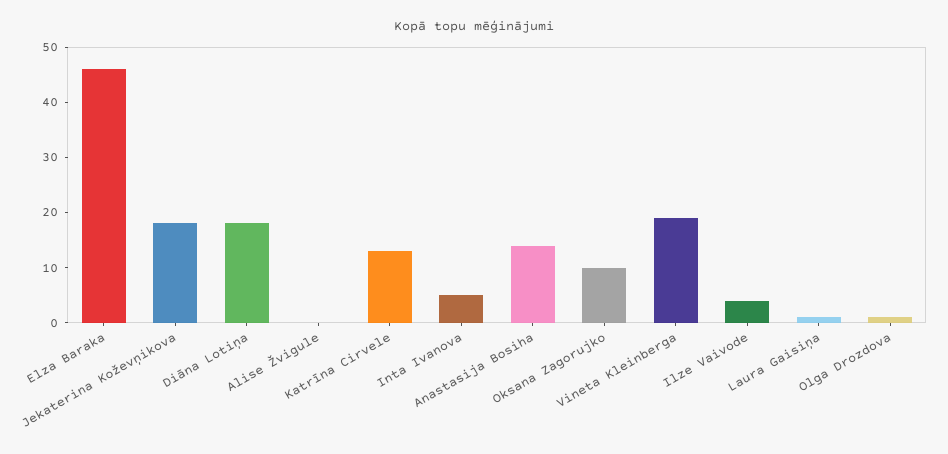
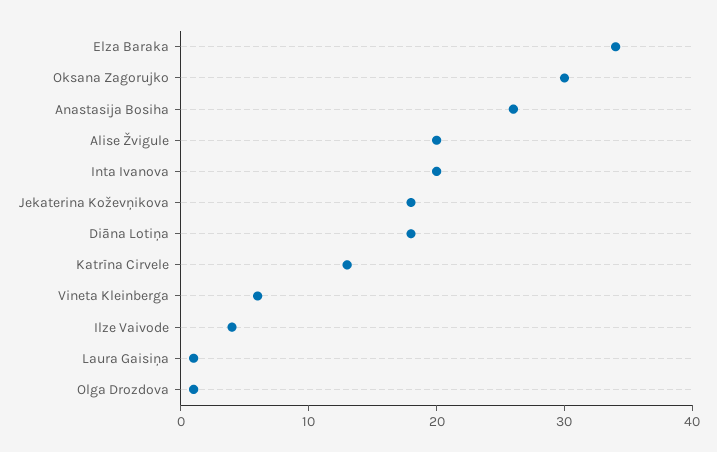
  {
-   "Elza Baraka": 45,
+   "Elza Baraka": 34,
    "Jekaterina Koževņikova": 18,
    "Diāna Lotiņa": 18,
-   "Alise Žvigule": 0,
+   "Alise Žvigule": 20,
    "Katrīna Cirvele": 13,
-   "Inta Ivanova": 5,
+   "Inta Ivanova": 20,
-   "Anastasija Bosiha": 15,
+   "Anastasija Bosiha": 26,
-   "Oksana Zagorujko": 10,
+   "Oksana Zagorujko": 30,
-   "Vineta Kleinberga": 20,
+   "Vineta Kleinberga": 6,
    "Ilze Vaivode": 4,
    "Laura Gaisiņa": 1,
    "Olga Drozdova": 1
  }

